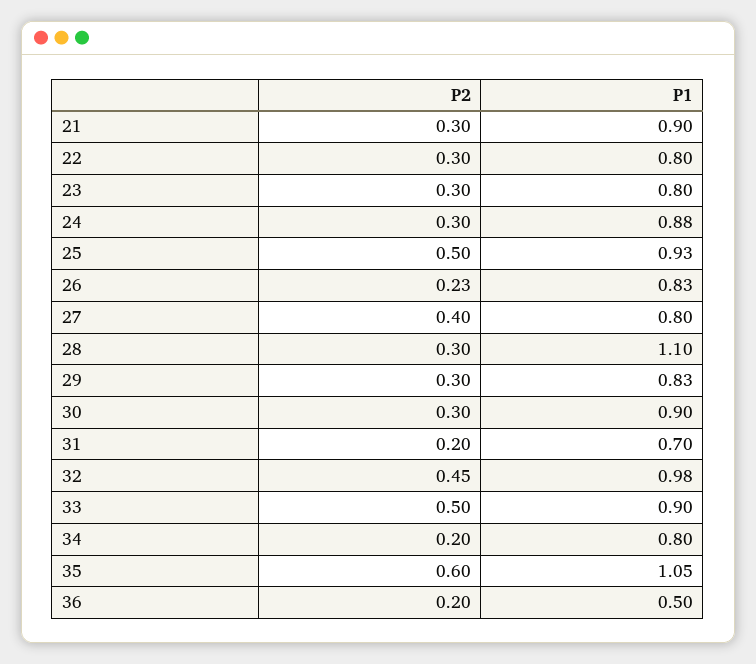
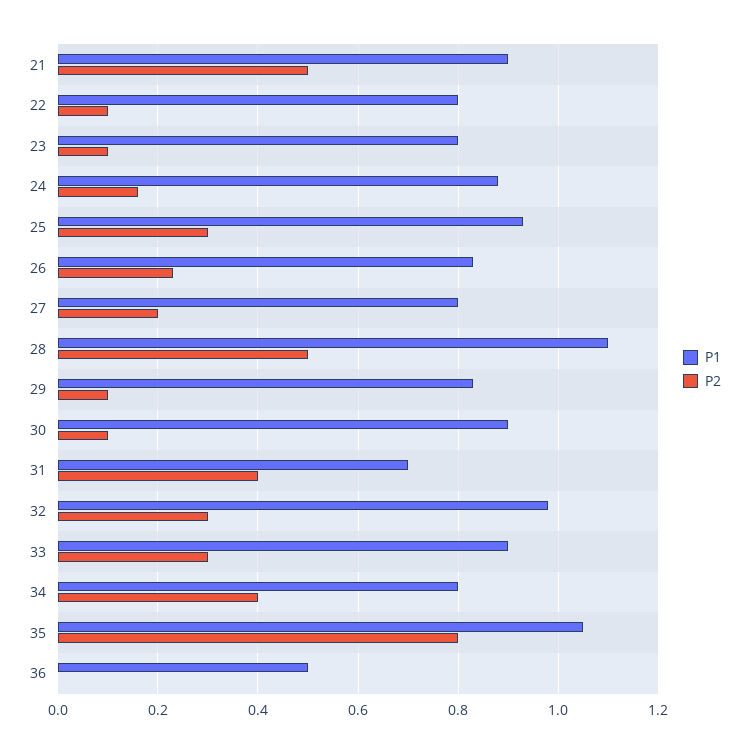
  {
    "P2": {
-     "21": 0.3,
+     "21": 0.5,
-     "22": 0.3,
+     "22": 0.1,
-     "23": 0.3,
+     "23": 0.1,
-     "24": 0.3,
+     "24": 0.15,
-     "25": 0.5,
+     "25": 0.3,
      "26": 0.23,
-     "27": 0.4,
+     "27": 0.2,
-     "28": 0.3,
+     "28": 0.5,
-     "29": 0.3,
+     "29": 0.1,
-     "30": 0.3,
+     "30": 0.1,
-     "31": 0.2,
+     "31": 0.4,
-     "32": 0.45,
+     "32": 0.3,
-     "33": 0.5,
+     "33": 0.3,
-     "34": 0.2,
+     "34": 0.4,
-     "35": 0.6,
+     "35": 0.8,
-     "36": 0.2
+     "36": 0
    },
    "P1": {
      "21": 0.9,
      "22": 0.8,
      "23": 0.8,
      "24": 0.88,
      "25": 0.93,
      "26": 0.83,
      "27": 0.8,
      "28": 1.1,
      "29": 0.83,
      "30": 0.9,
      "31": 0.7,
      "32": 0.98,
      "33": 0.9,
      "34": 0.8,
      "35": 1.05,
      "36": 0.5
    }
  }

